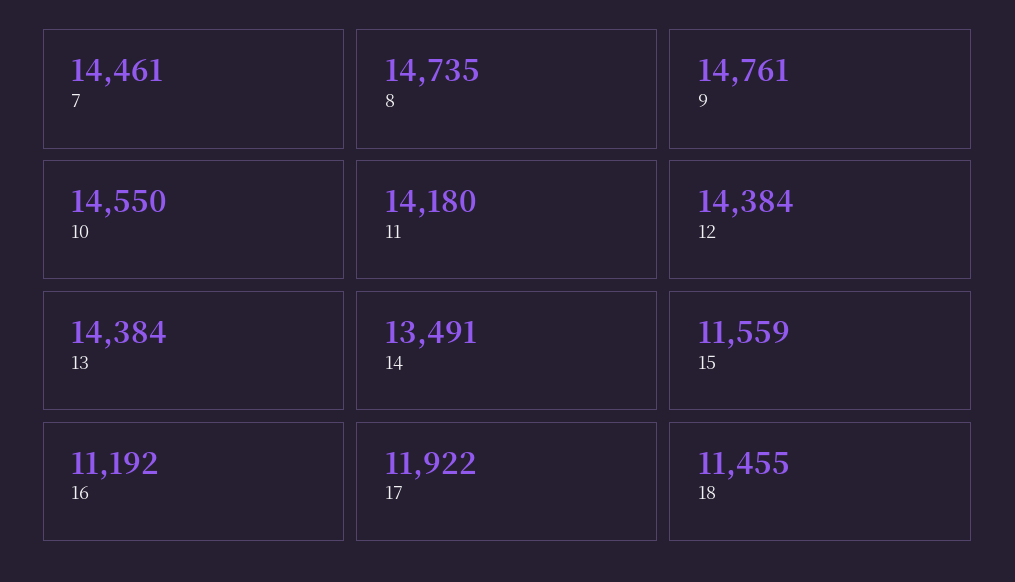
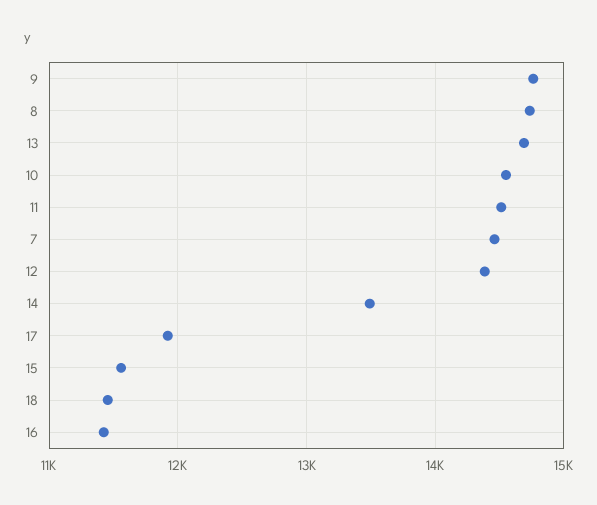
  {
    "7": 14461,
    "8": 14735,
    "9": 14761,
    "10": 14550,
-   "11": 14180,
+   "11": 14500,
    "12": 14384,
-   "13": 14384,
+   "13": 14700,
    "14": 13491,
    "15": 11559,
-   "16": 11192,
+   "16": 11400,
    "17": 11922,
    "18": 11455
  }

